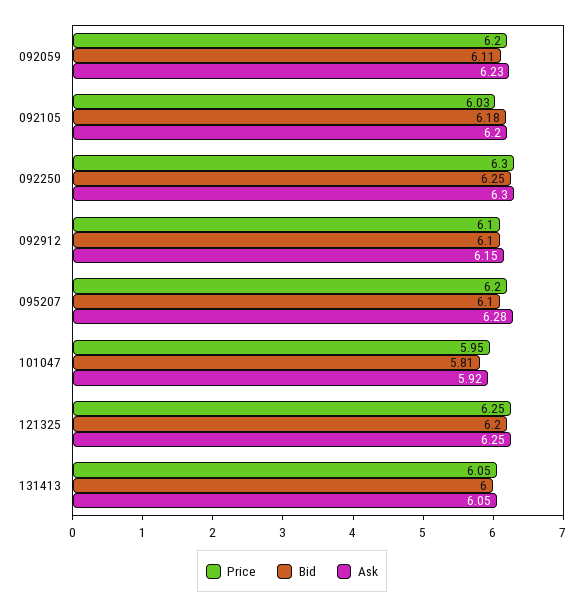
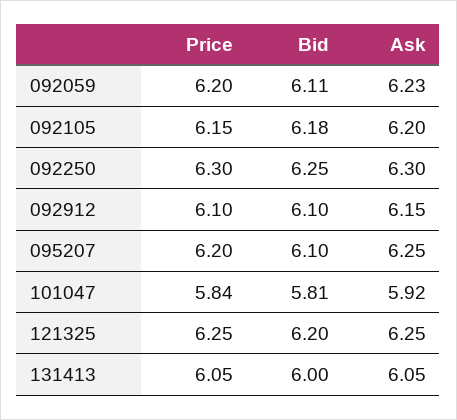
  {
    "Price": {
      "092059": 6.2,
-     "092105": 6.03,
+     "092105": 6.15,
      "092250": 6.3,
      "092912": 6.1,
      "095207": 6.2,
-     "101047": 5.95,
+     "101047": 5.84,
      "121325": 6.25,
      "131413": 6.05
    },
    "Bid": {
      "092059": 6.11,
      "092105": 6.18,
      "092250": 6.25,
      "092912": 6.1,
      "095207": 6.1,
      "101047": 5.81,
      "121325": 6.2,
      "131413": 6
    },
    "Ask": {
      "092059": 6.23,
      "092105": 6.2,
      "092250": 6.3,
      "092912": 6.15,
-     "095207": 6.28,
+     "095207": 6.25,
      "101047": 5.92,
      "121325": 6.25,
      "131413": 6.05
    }
  }

